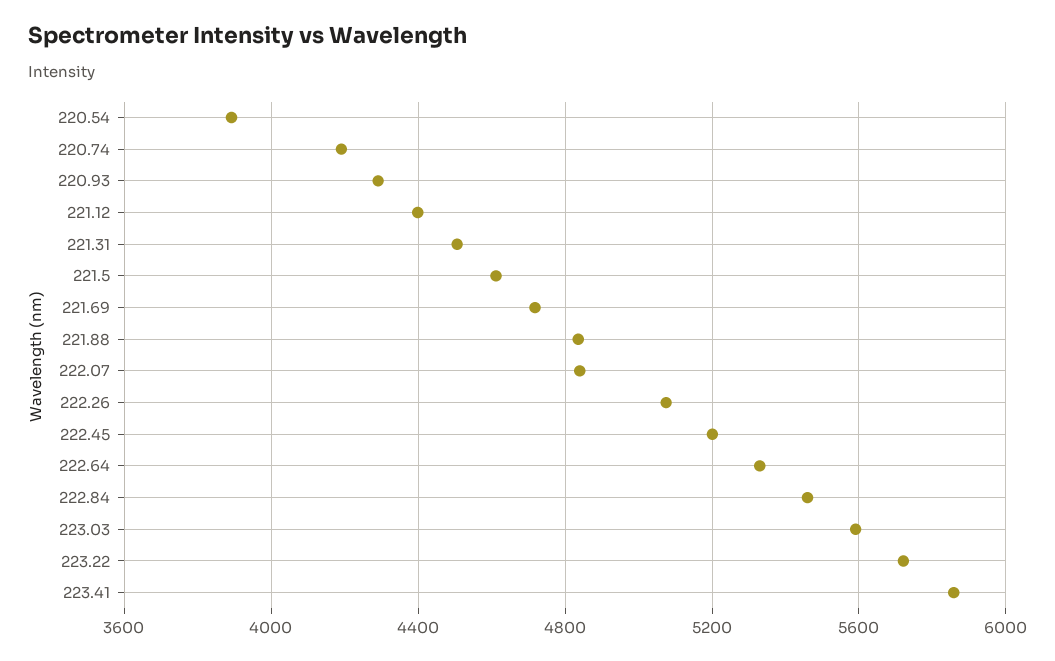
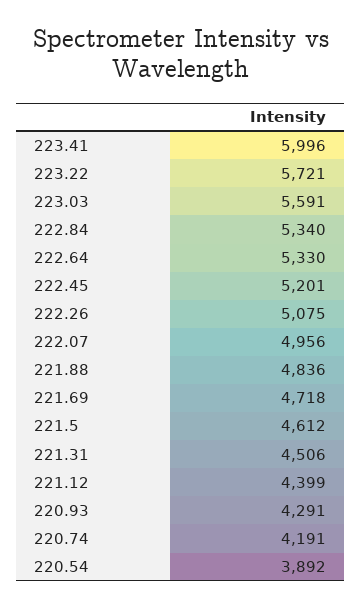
  {
    "220.54": 3892,
    "220.74": 4191,
    "220.93": 4291,
    "221.12": 4399,
    "221.31": 4506,
    "221.5": 4612,
    "221.69": 4718,
    "221.88": 4836,
-   "222.07": 4850,
+   "222.07": 4956,
    "222.26": 5075,
    "222.45": 5201,
    "222.64": 5330,
-   "222.84": 5450,
+   "222.84": 5340,
    "223.03": 5591,
    "223.22": 5721,
-   "223.41": 5850
+   "223.41": 5996
  }

